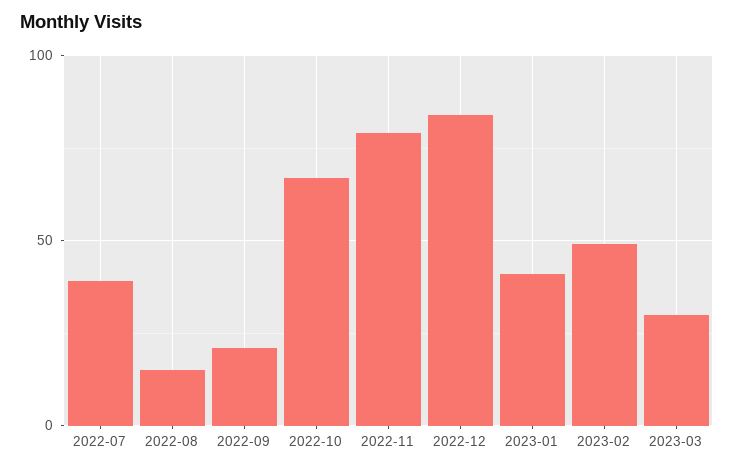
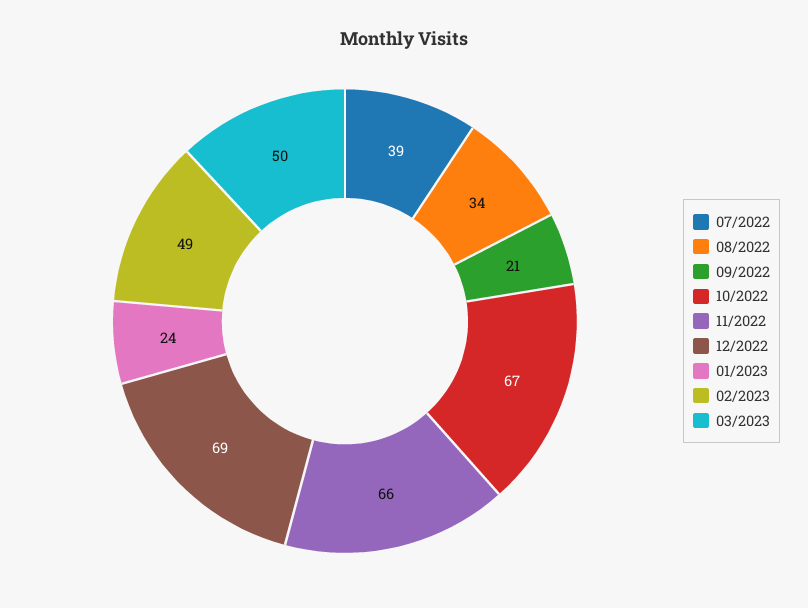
  {
    "2022-07": 39,
-   "2022-08": 15,
+   "2022-08": 34,
    "2022-09": 21,
    "2022-10": 67,
-   "2022-11": 80,
+   "2022-11": 66,
-   "2022-12": 85,
+   "2022-12": 69,
-   "2023-01": 40,
+   "2023-01": 24,
    "2023-02": 49,
-   "2023-03": 30
+   "2023-03": 50
  }

